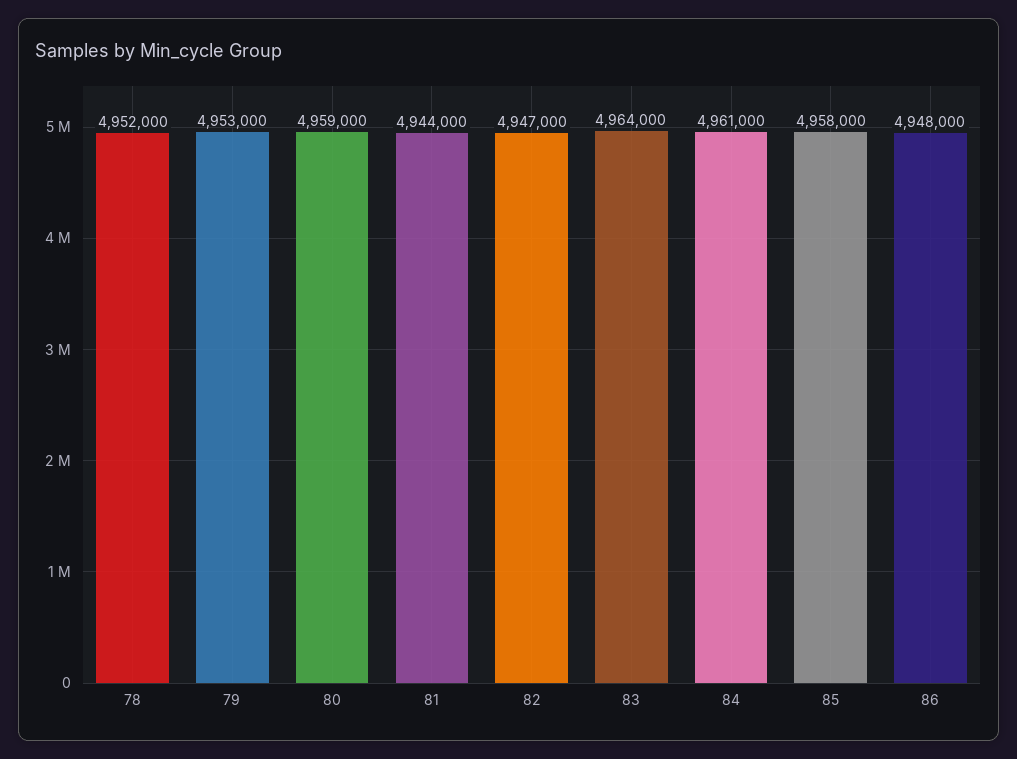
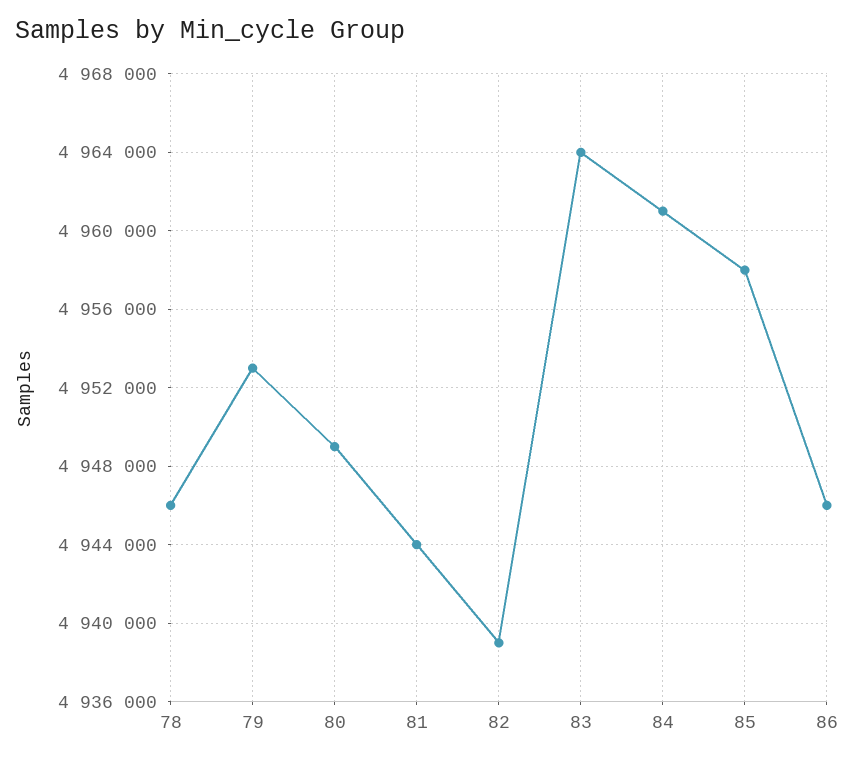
  {
-   "78": 4952000,
+   "78": 4946000,
    "79": 4953000,
-   "80": 4959000,
+   "80": 4949000,
    "81": 4944000,
-   "82": 4947000,
+   "82": 4939000,
    "83": 4964000,
    "84": 4961000,
    "85": 4958000,
-   "86": 4948000
+   "86": 4946000
  }

